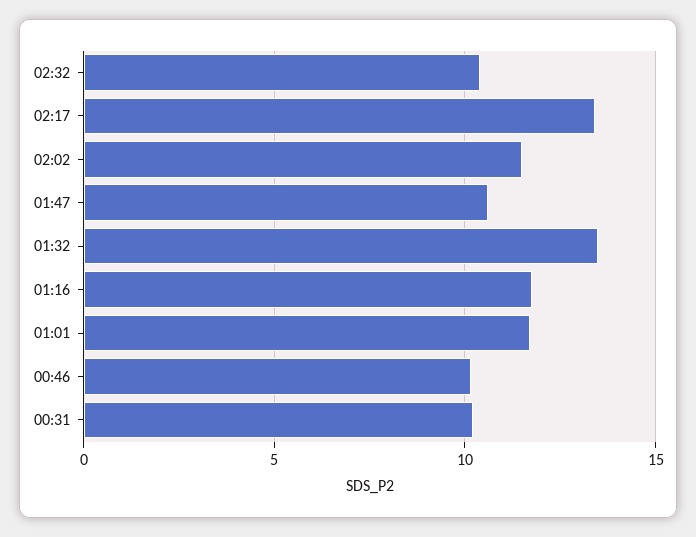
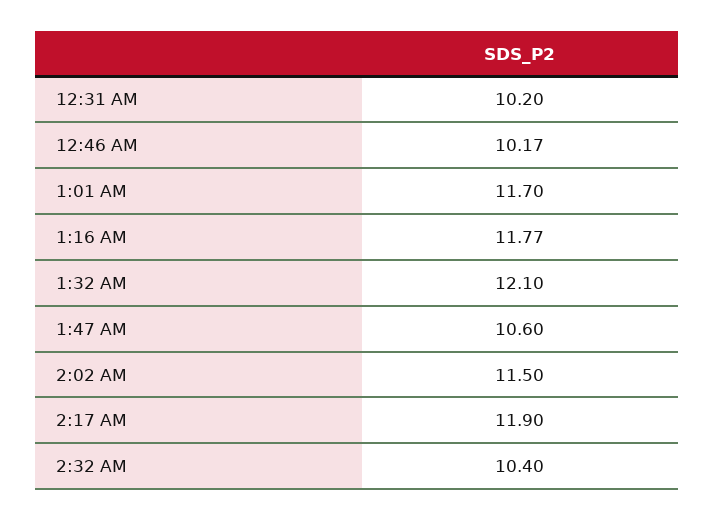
  {
    "02:32": 10.4,
-   "02:17": 13.5,
+   "02:17": 11.9,
    "02:02": 11.5,
    "01:47": 10.6,
-   "01:32": 13.5,
+   "01:32": 12.1,
    "01:16": 11.77,
    "01:01": 11.7,
    "00:46": 10.17,
    "00:31": 10.2
  }

